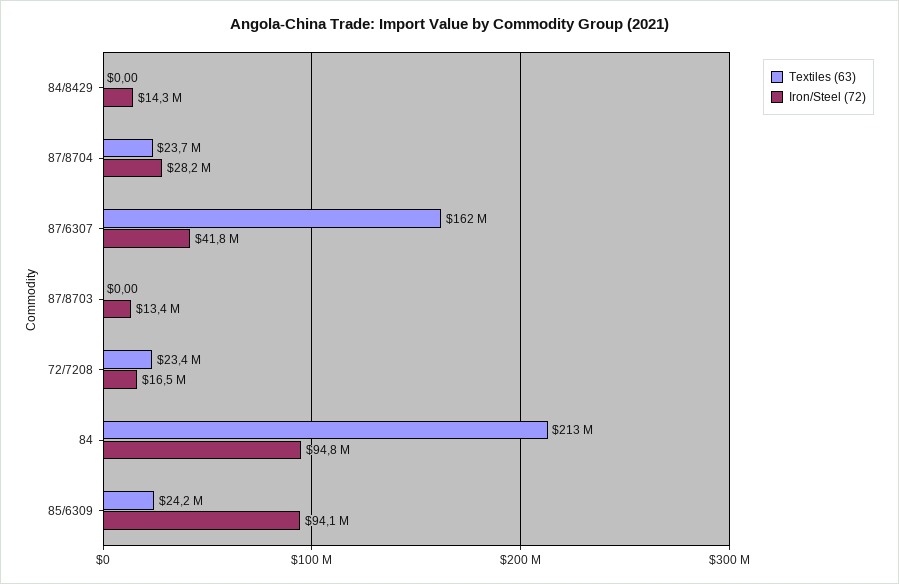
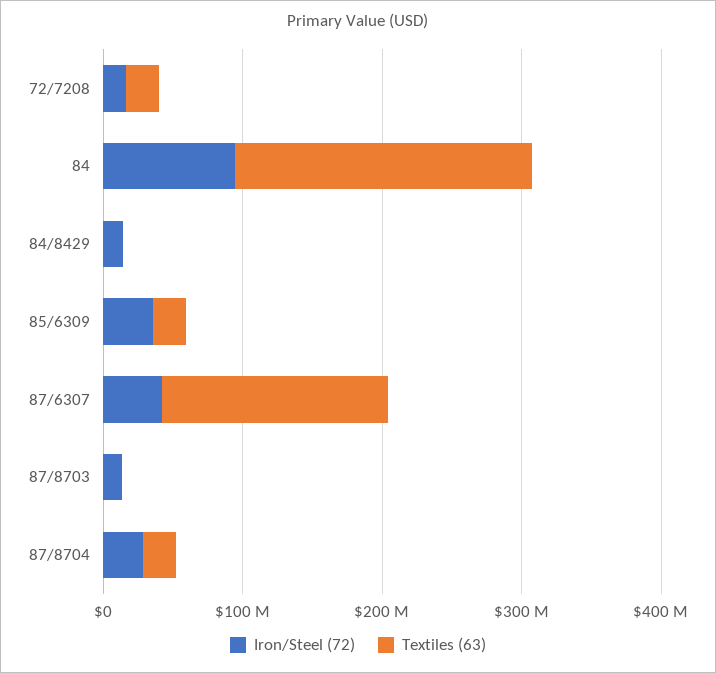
  {
    "Textiles (63)": {
      "84/8429": 0,
      "87/8704": 23700000,
      "87/6307": 162000000,
      "87/8703": 0,
      "72/7208": 23400000,
      "84": 213000000,
      "85/6309": 24200000
    },
    "Iron/Steel (72)": {
      "84/8429": 14300000,
      "87/8704": 28200000,
      "87/6307": 41800000,
      "87/8703": 13400000,
      "72/7208": 16500000,
      "84": 94800000,
-     "85/6309": 94100000
+     "85/6309": 40000000
    }
  }

